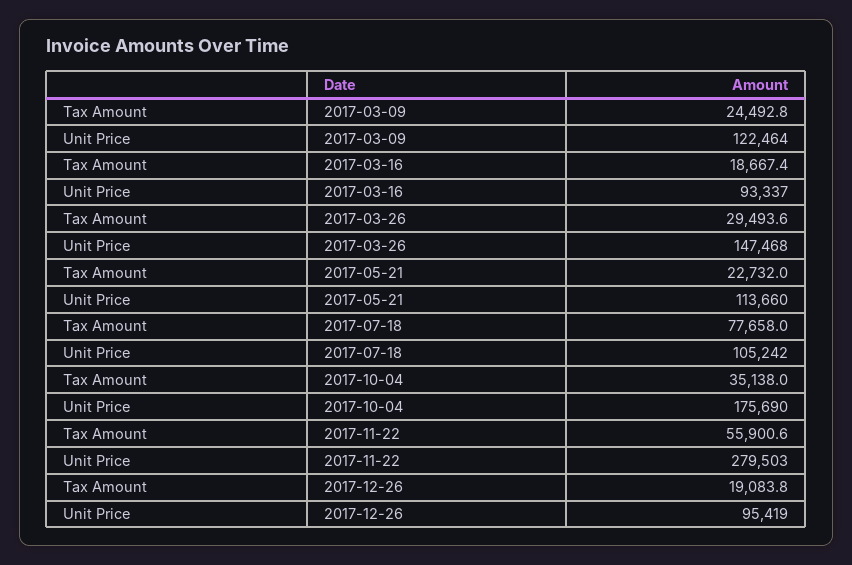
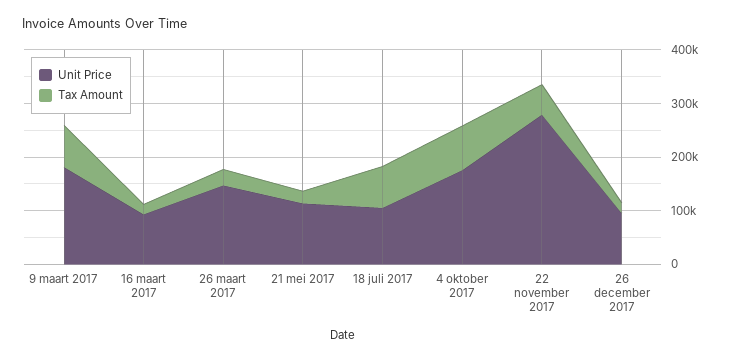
  {
    "Tax Amount": {
-     "2017-03-09": 24492.8,
+     "2017-03-09": 80000,
      "2017-03-16": 18667.4,
      "2017-03-26": 29493.6,
      "2017-05-21": 22732,
      "2017-07-18": 77658,
-     "2017-10-04": 35138,
+     "2017-10-04": 80000,
      "2017-11-22": 55900.6,
      "2017-12-26": 19083.8
    },
    "Unit Price": {
-     "2017-03-09": 122464,
+     "2017-03-09": 180000,
      "2017-03-16": 93337,
      "2017-03-26": 147468,
      "2017-05-21": 113660,
      "2017-07-18": 105242,
      "2017-10-04": 175690,
      "2017-11-22": 279503,
      "2017-12-26": 95419
    }
  }

